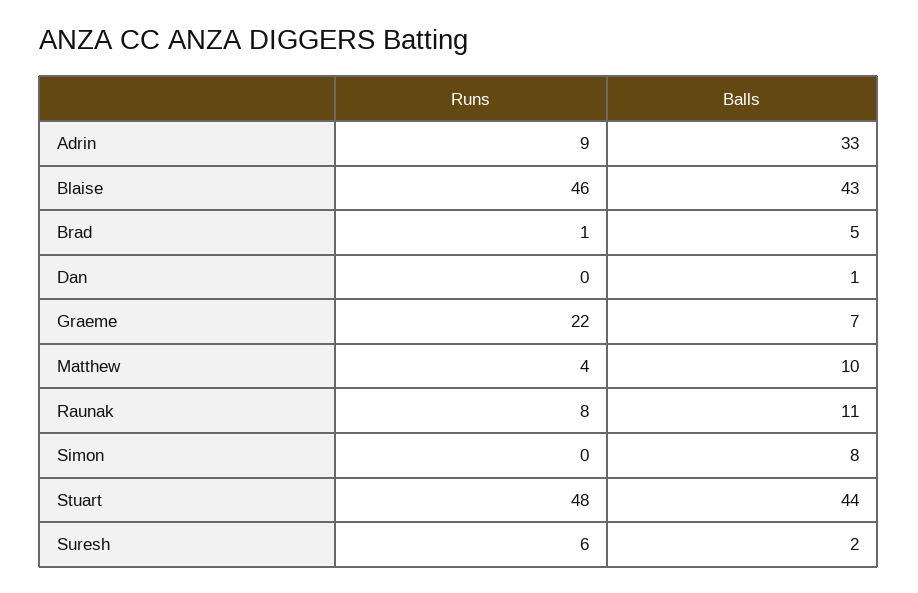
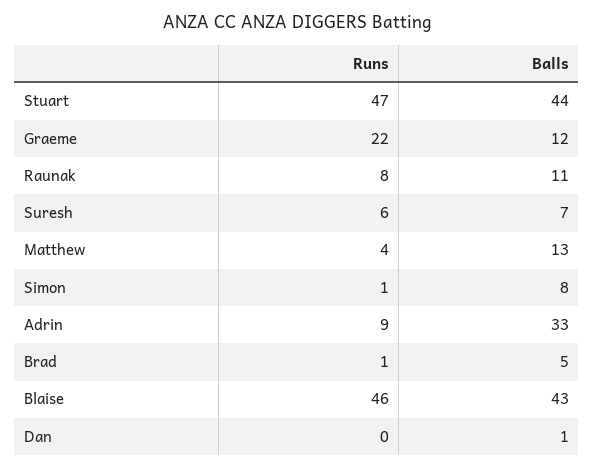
  {
    "Runs": {
      "Adrin": 9,
      "Blaise": 46,
      "Brad": 1,
      "Dan": 0,
      "Graeme": 22,
      "Matthew": 4,
      "Raunak": 8,
-     "Simon": 0,
+     "Simon": 1,
-     "Stuart": 48,
+     "Stuart": 47,
      "Suresh": 6
    },
    "Balls": {
      "Adrin": 33,
      "Blaise": 43,
      "Brad": 5,
      "Dan": 1,
-     "Graeme": 7,
+     "Graeme": 12,
-     "Matthew": 10,
+     "Matthew": 13,
      "Raunak": 11,
      "Simon": 8,
      "Stuart": 44,
-     "Suresh": 2
+     "Suresh": 7
    }
  }

